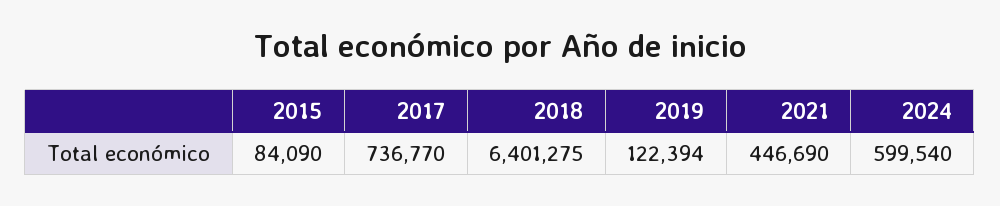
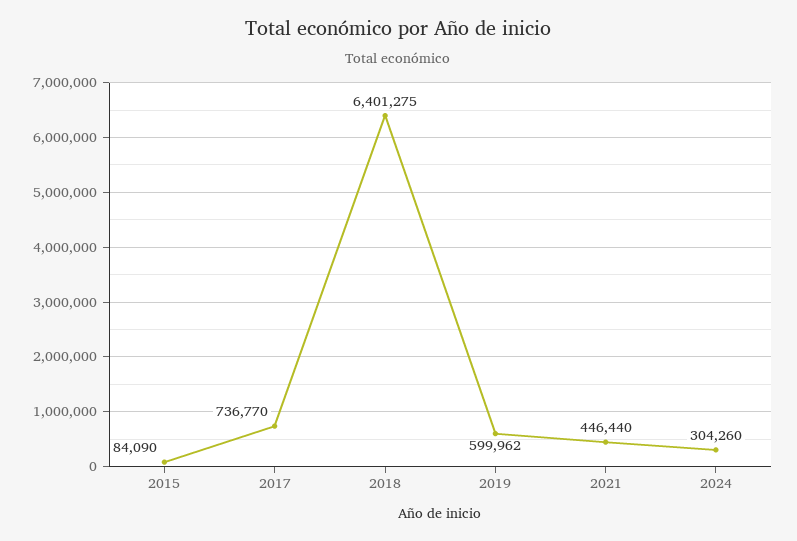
  {
    "2015": 84090,
    "2017": 736770,
    "2018": 6401275,
-   "2019": 122394,
+   "2019": 599962,
-   "2021": 446690,
+   "2021": 446440,
-   "2024": 599540
+   "2024": 304260
  }

